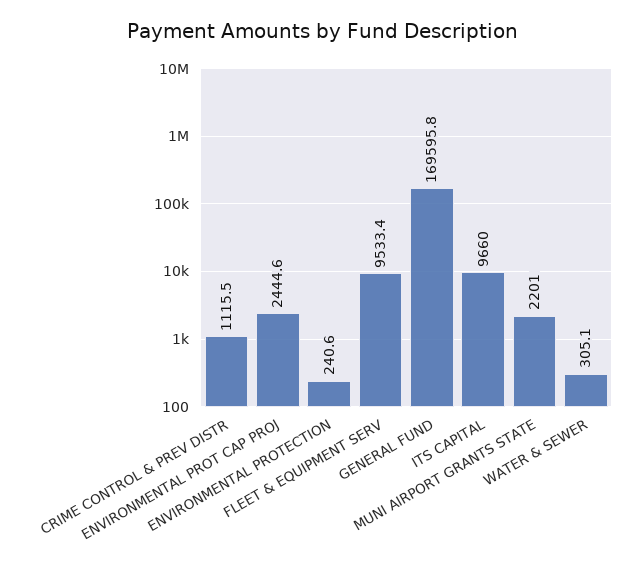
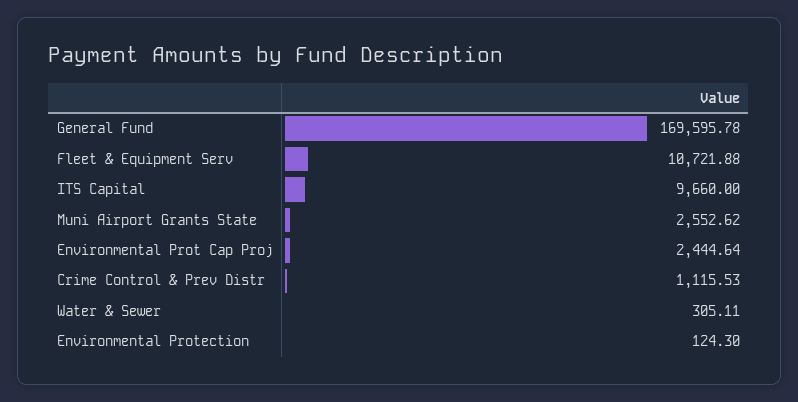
  {
    "CRIME CONTROL & PREV DISTR": 1115.53,
    "ENVIRONMENTAL PROT CAP PROJ": 2444.64,
-   "ENVIRONMENTAL PROTECTION": 240.6,
+   "ENVIRONMENTAL PROTECTION": 124.3,
-   "FLEET & EQUIPMENT SERV": 9533.4,
+   "FLEET & EQUIPMENT SERV": 10721.88,
    "GENERAL FUND": 169595.78,
    "ITS CAPITAL": 9660,
-   "MUNI AIRPORT GRANTS STATE": 2201,
+   "MUNI AIRPORT GRANTS STATE": 2552.62,
    "WATER & SEWER": 305.11
  }

